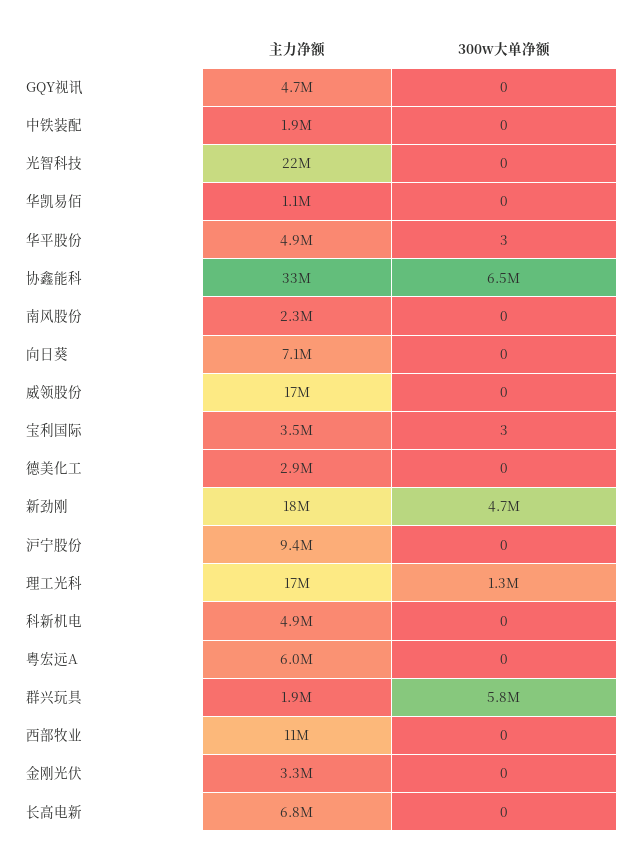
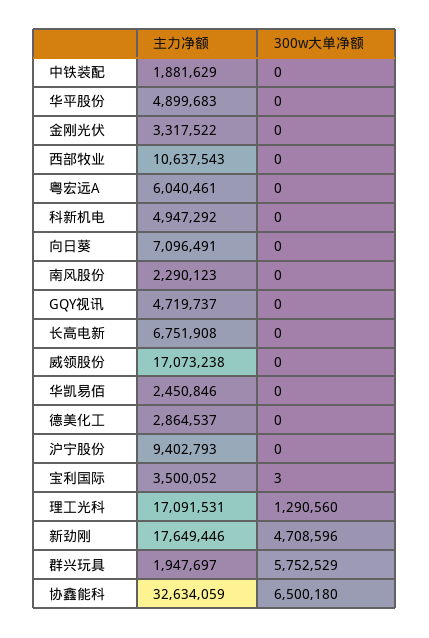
  {
    "主力净额": {
      "GQY视讯": 4719737,
      "中铁装配": 1881629,
-     "光智科技": 22000000,
-     "华凯易佰": 1100000,
+     "华凯易佰": 2450846,
      "华平股份": 4899683,
      "协鑫能科": 32634059,
      "南风股份": 2290123,
      "向日葵": 7096491,
      "威领股份": 17073238,
      "宝利国际": 3500052,
      "德美化工": 2864537,
      "新劲刚": 17649446,
      "沪宁股份": 9402793,
      "理工光科": 17091531,
      "科新机电": 4947292,
      "粤宏远A": 6040461,
      "群兴玩具": 1947697,
      "西部牧业": 10637543,
      "金刚光伏": 3317522,
      "长高电新": 6751908
    },
    "300w大单净额": {
      "GQY视讯": 0,
      "中铁装配": 0,
-     "光智科技": 0,
      "华凯易佰": 0,
-     "华平股份": 3,
+     "华平股份": 0,
      "协鑫能科": 6500180,
      "南风股份": 0,
      "向日葵": 0,
      "威领股份": 0,
      "宝利国际": 3,
      "德美化工": 0,
      "新劲刚": 4708596,
      "沪宁股份": 0,
      "理工光科": 1290560,
      "科新机电": 0,
      "粤宏远A": 0,
      "群兴玩具": 5752529,
      "西部牧业": 0,
      "金刚光伏": 0,
      "长高电新": 0
    }
  }

